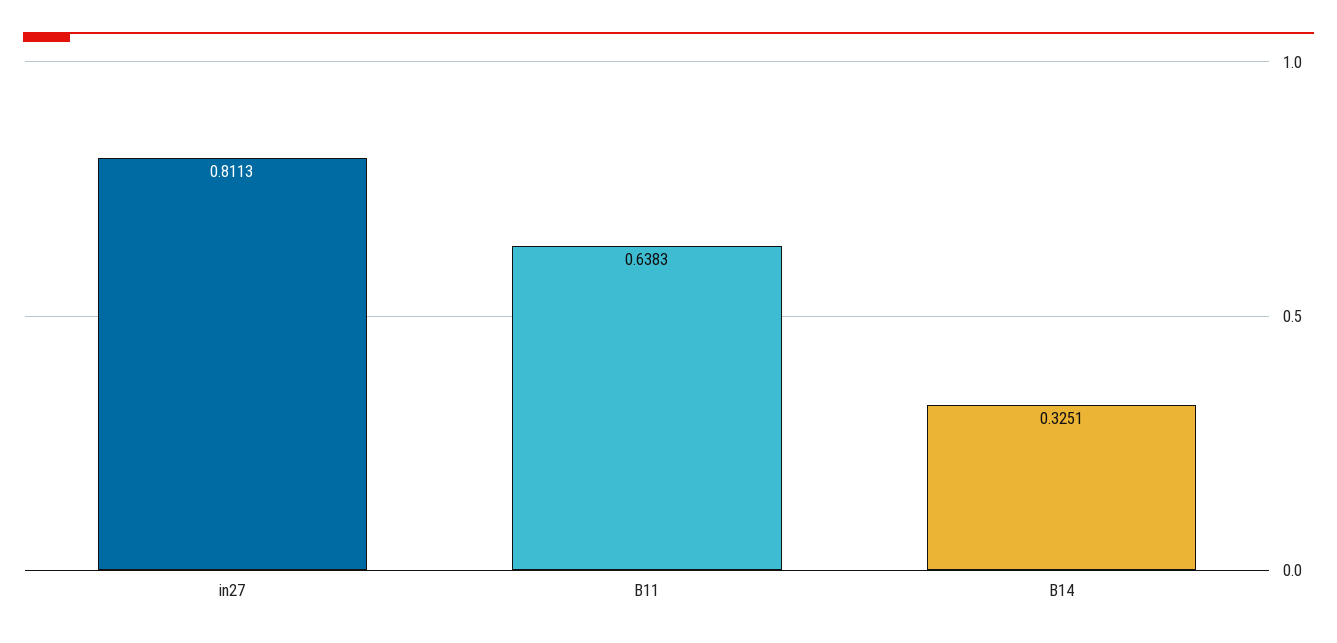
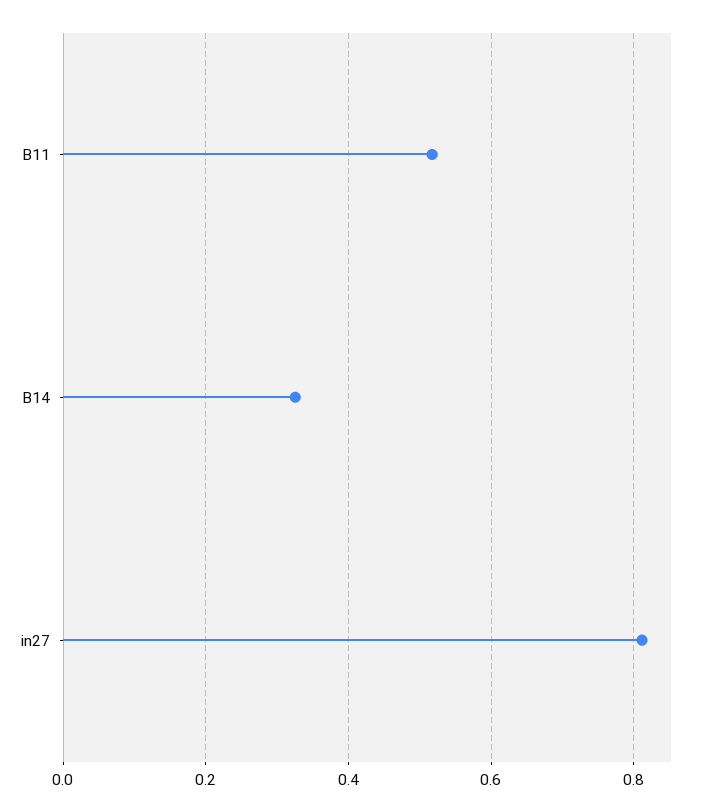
  {
    "in27": 0.8113,
-   "B11": 0.6383,
+   "B11": 0.52,
    "B14": 0.3251
  }

